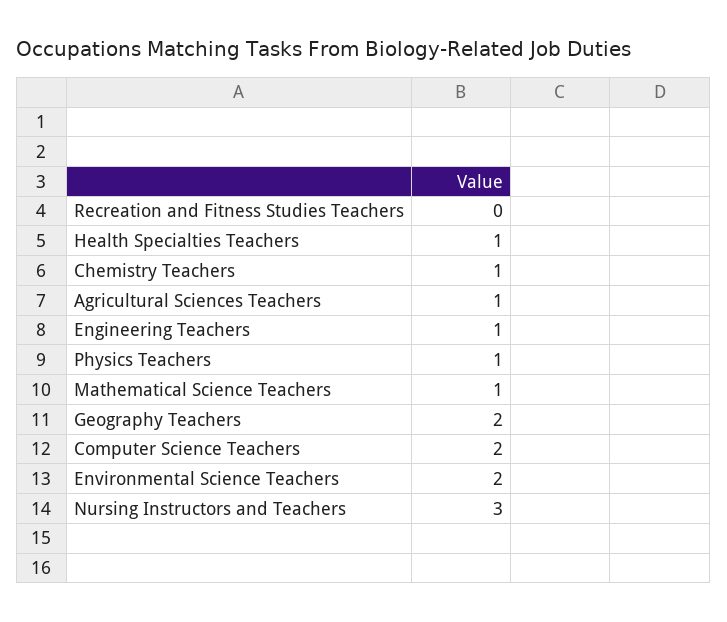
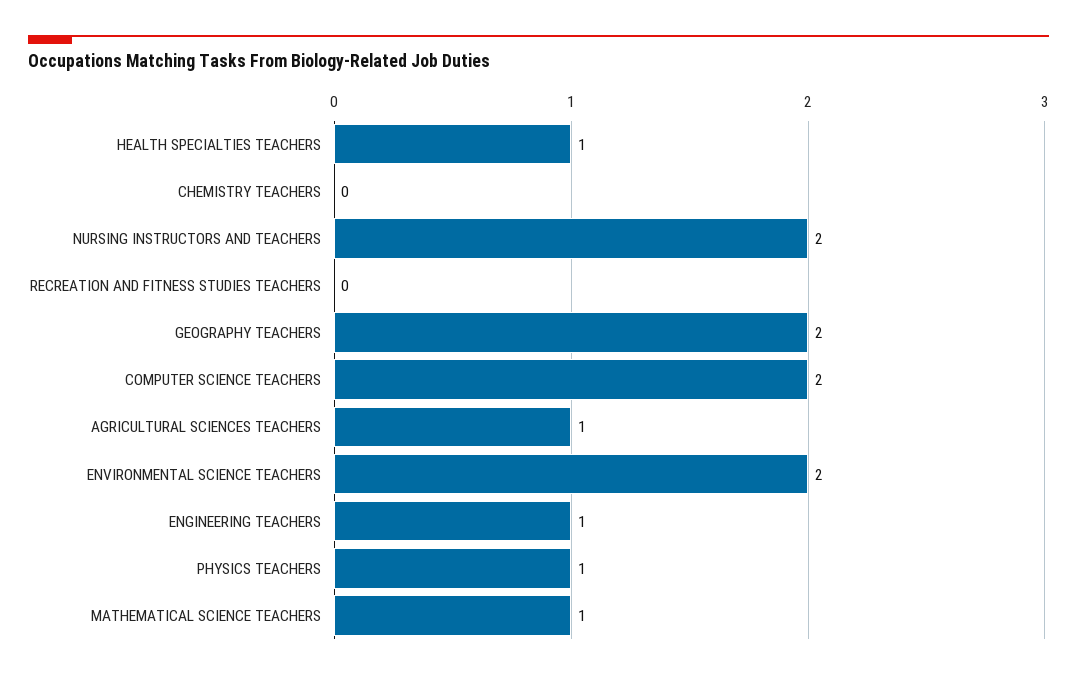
  {
    "Recreation and Fitness Studies Teachers": 0,
    "Health Specialties Teachers": 1,
-   "Chemistry Teachers": 1,
+   "Chemistry Teachers": 0,
    "Agricultural Sciences Teachers": 1,
    "Engineering Teachers": 1,
    "Physics Teachers": 1,
    "Mathematical Science Teachers": 1,
    "Geography Teachers": 2,
    "Computer Science Teachers": 2,
    "Environmental Science Teachers": 2,
-   "Nursing Instructors and Teachers": 3
+   "Nursing Instructors and Teachers": 2
  }

